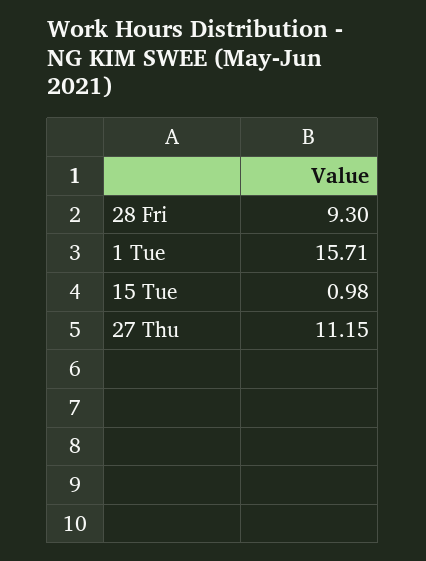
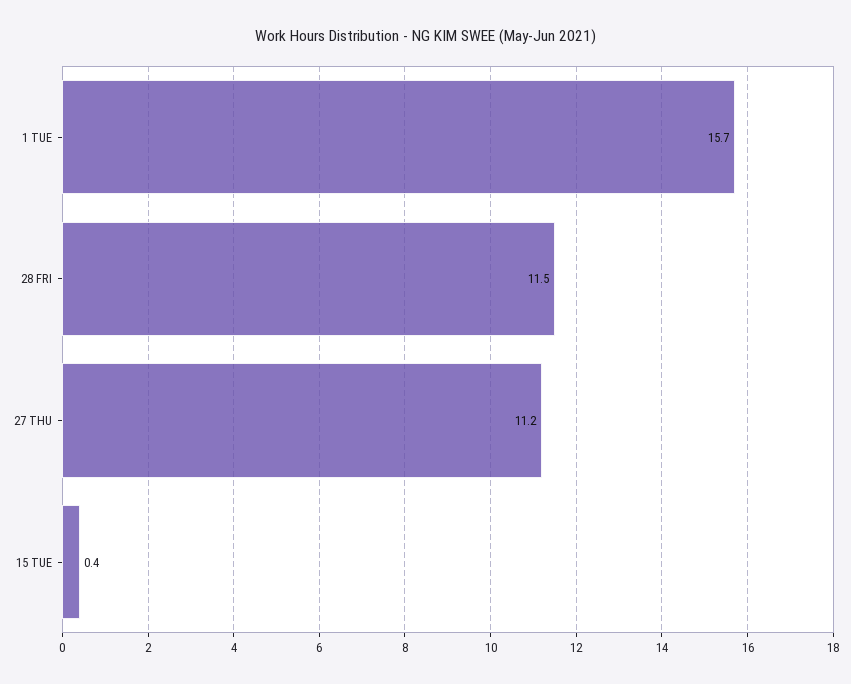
  {
-   "28 Fri": 9.3,
+   "28 Fri": 11.5,
    "1 Tue": 15.71,
-   "15 Tue": 0.98,
+   "15 Tue": 0.4,
    "27 Thu": 11.15
  }

